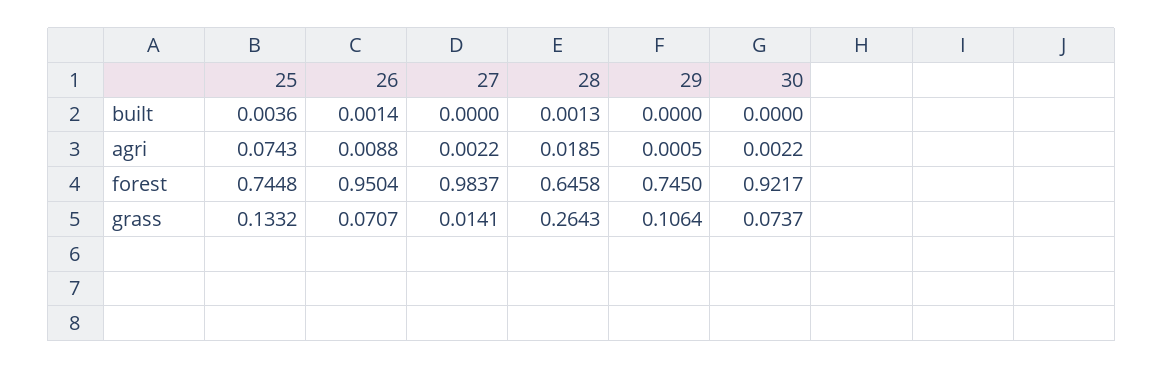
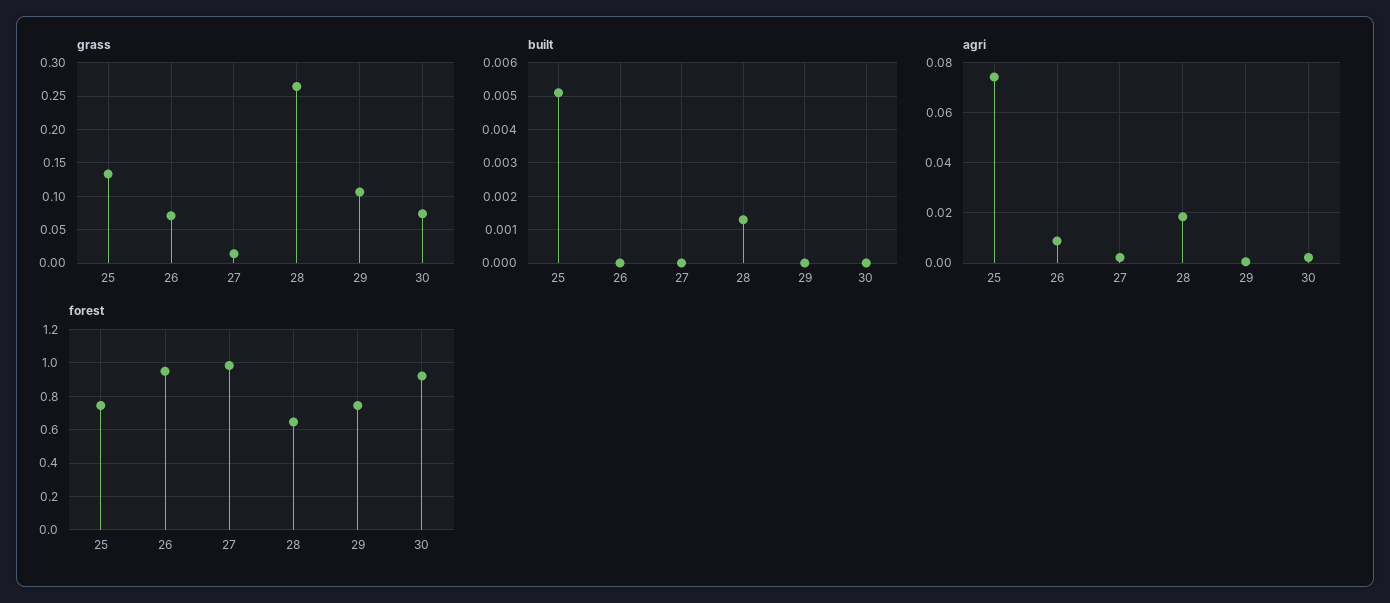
  {
    "built": {
-     "25": 0.0036,
+     "25": 0.005,
-     "26": 0.0014,
+     "26": 0,
      "27": 0,
      "28": 0.0013,
      "29": 0,
      "30": 0
    },
    "agri": {
      "25": 0.0743,
      "26": 0.0088,
      "27": 0.0022,
      "28": 0.0185,
      "29": 0.0005,
      "30": 0.0022
    },
    "forest": {
      "25": 0.7448,
      "26": 0.9504,
      "27": 0.9837,
      "28": 0.6458,
      "29": 0.745,
      "30": 0.9217
    },
    "grass": {
      "25": 0.1332,
      "26": 0.0707,
      "27": 0.0141,
      "28": 0.2643,
      "29": 0.1064,
      "30": 0.0737
    }
  }

